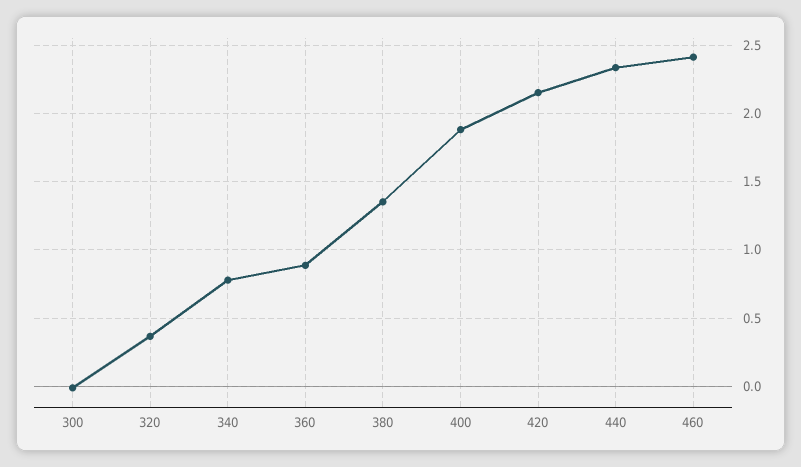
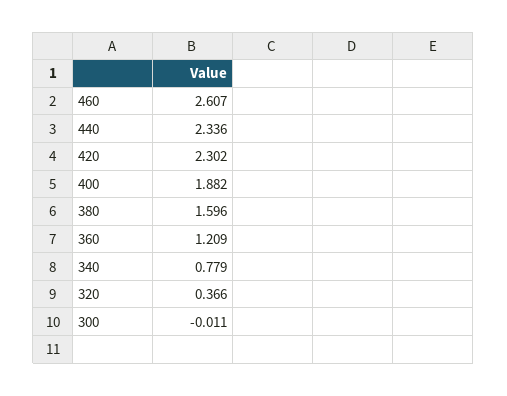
  {
    "300": -0.011,
    "320": 0.366,
    "340": 0.779,
-   "360": 0.9,
+   "360": 1.209,
-   "380": 1.35,
+   "380": 1.596,
    "400": 1.882,
-   "420": 2.15,
+   "420": 2.302,
    "440": 2.336,
-   "460": 2.4
+   "460": 2.607
  }

